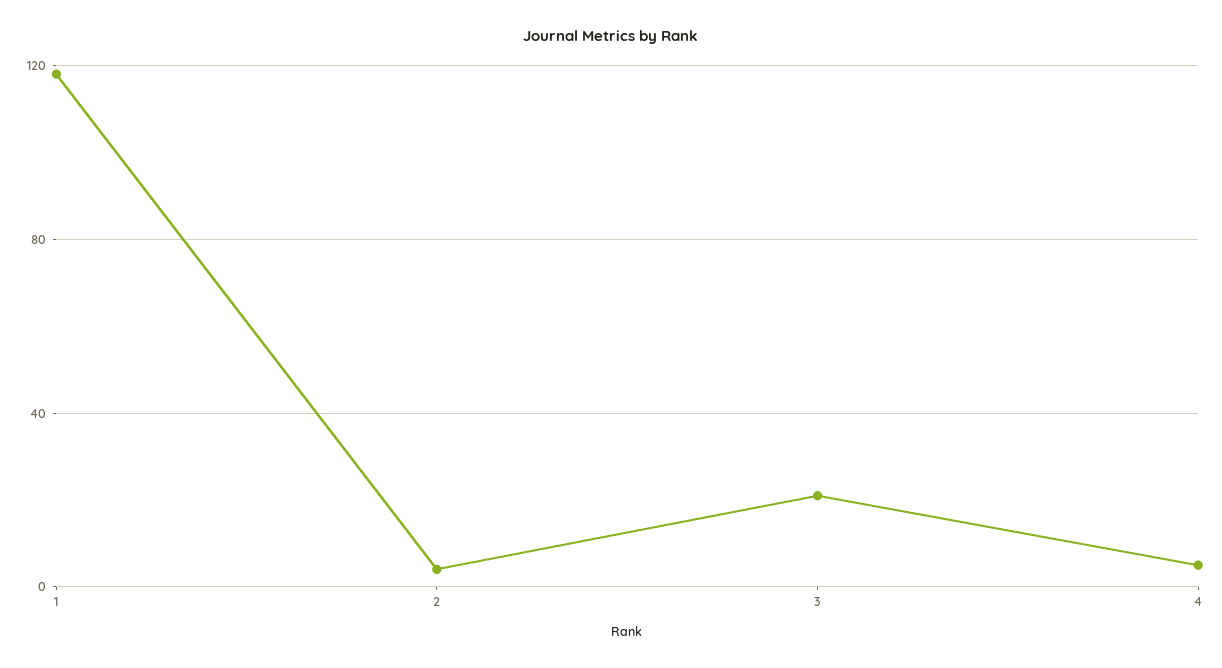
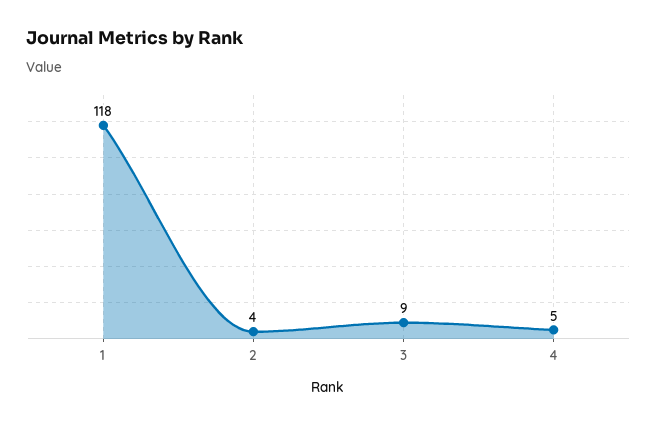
  {
    "1": 118,
    "2": 4,
-   "3": 20,
+   "3": 9,
    "4": 5
  }

